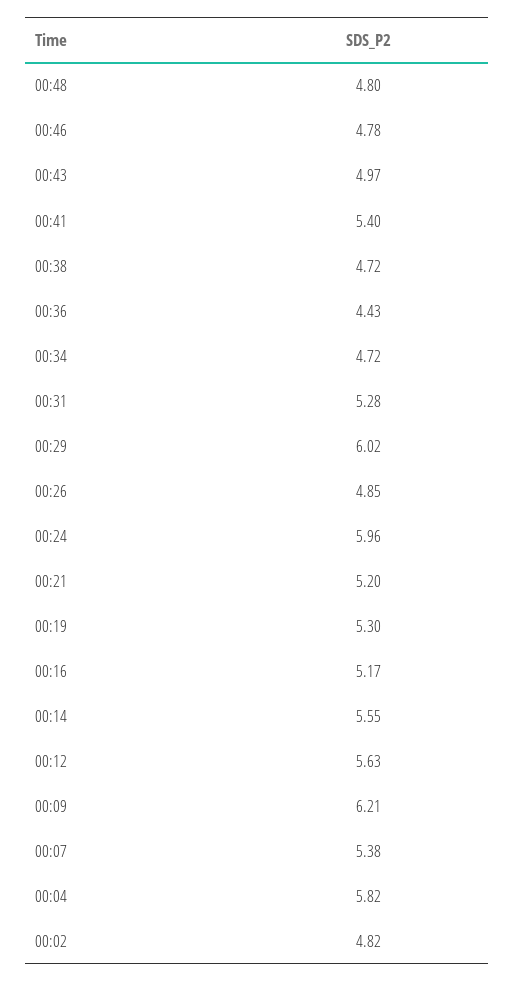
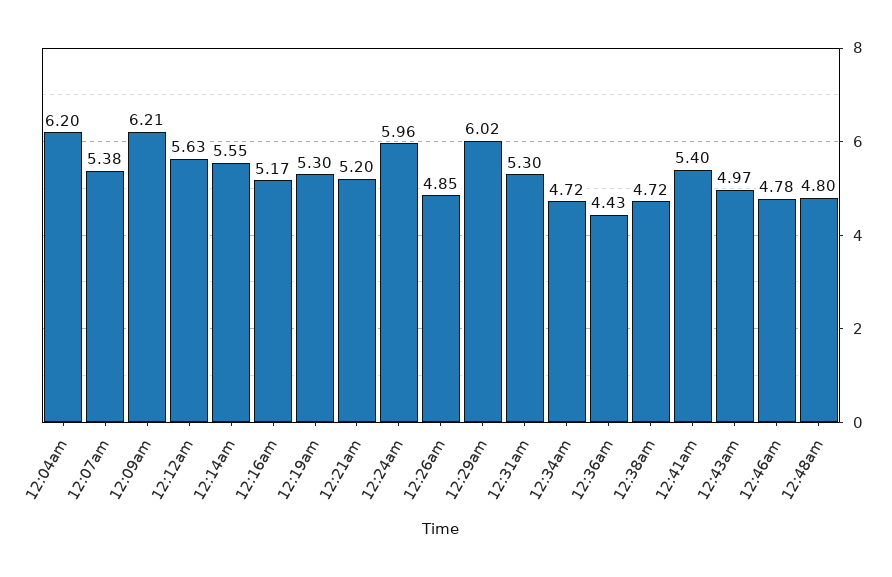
  {
    "00:48": 4.8,
    "00:46": 4.78,
    "00:43": 4.97,
    "00:41": 5.4,
    "00:38": 4.72,
    "00:36": 4.43,
    "00:34": 4.72,
-   "00:31": 5.28,
+   "00:31": 5.3,
    "00:29": 6.02,
    "00:26": 4.85,
    "00:24": 5.96,
    "00:21": 5.2,
    "00:19": 5.3,
    "00:16": 5.17,
    "00:14": 5.55,
    "00:12": 5.63,
    "00:09": 6.21,
    "00:07": 5.38,
-   "00:04": 5.82,
+   "00:04": 6.2
-   "00:02": 4.82
  }

